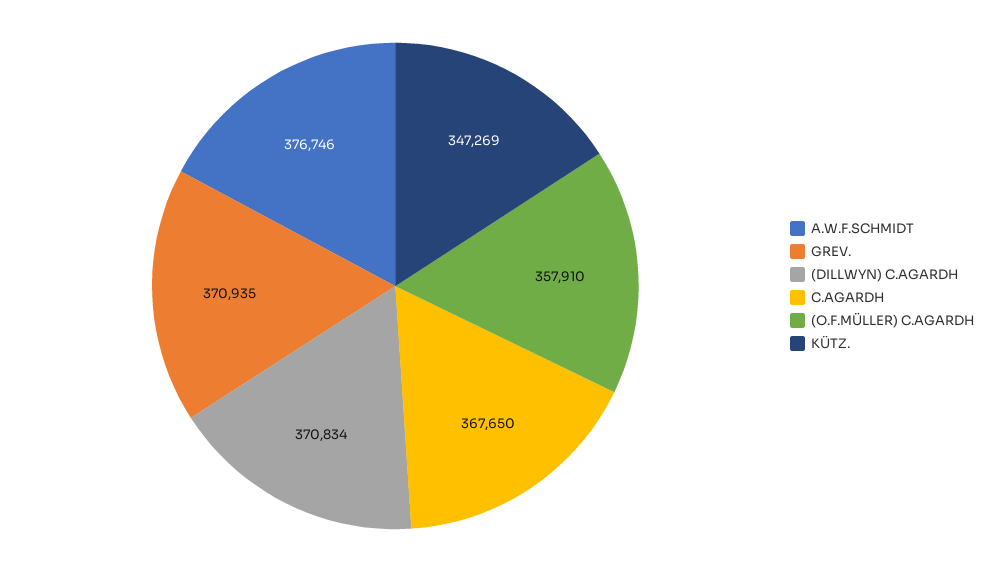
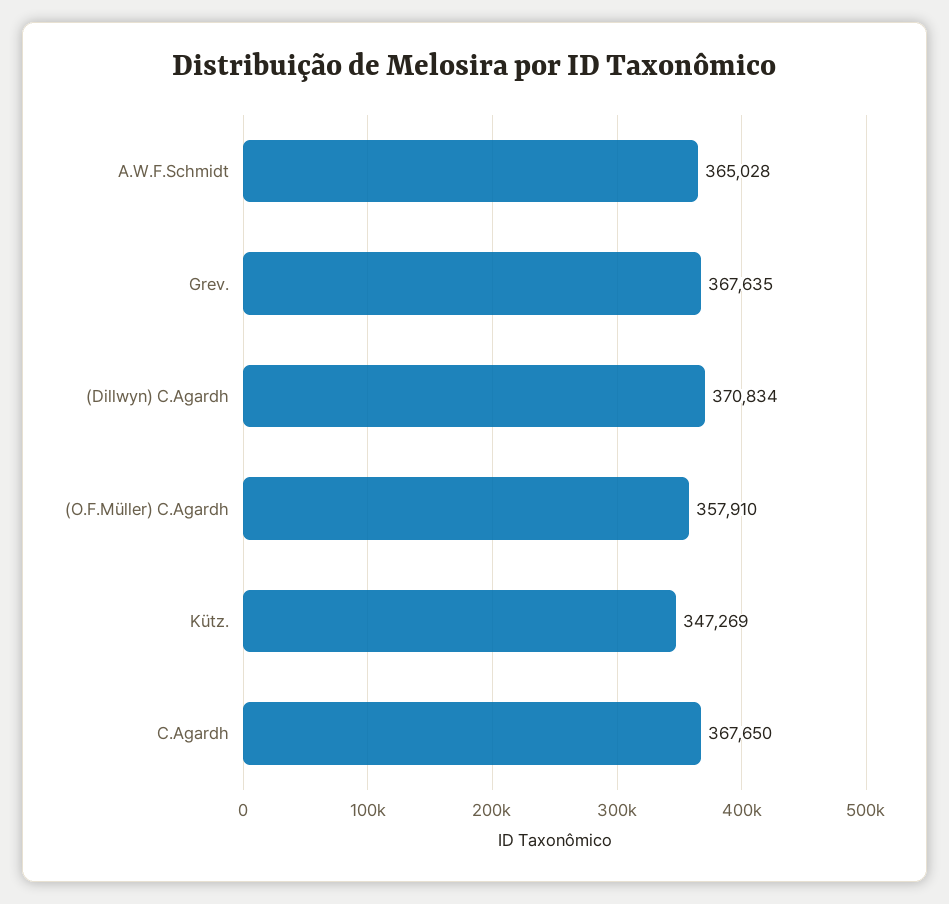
  {
-   "A.W.F.SCHMIDT": 376746,
+   "A.W.F.SCHMIDT": 365028,
-   "GREV.": 370935,
+   "GREV.": 367635,
    "(DILLWYN) C.AGARDH": 370834,
    "C.AGARDH": 367650,
    "(O.F.MÜLLER) C.AGARDH": 357910,
    "KÜTZ.": 347269
  }

